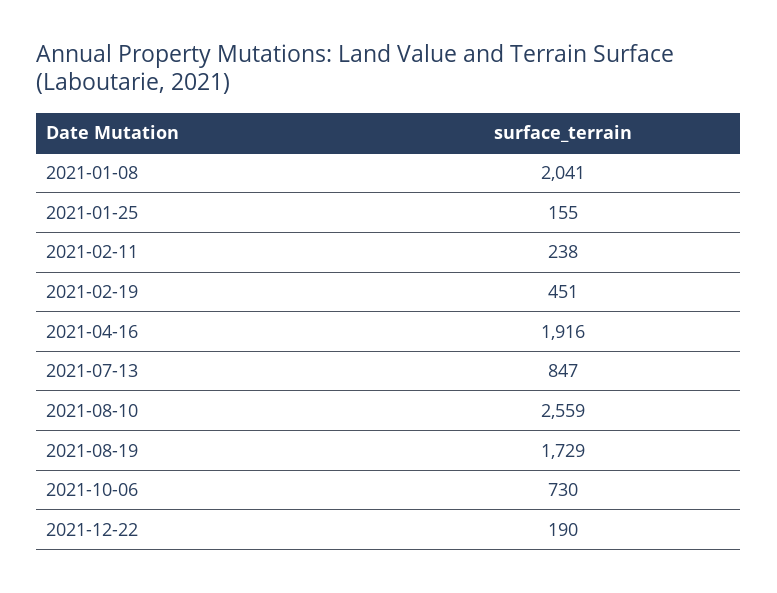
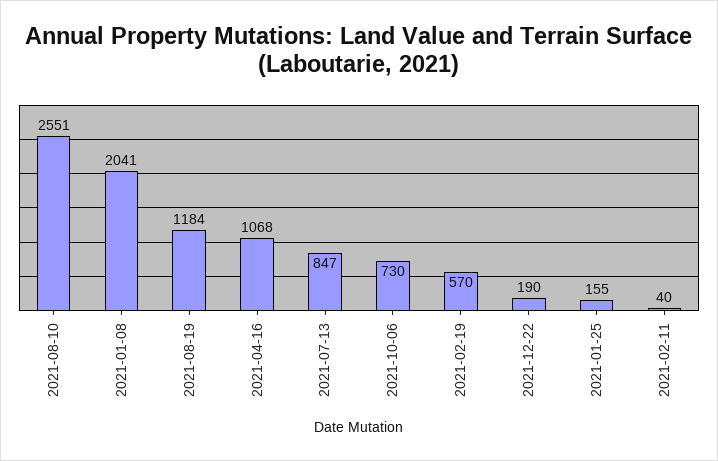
  {
    "2021-01-08": 2041,
    "2021-01-25": 155,
-   "2021-02-11": 238,
+   "2021-02-11": 40,
-   "2021-02-19": 451,
+   "2021-02-19": 570,
-   "2021-04-16": 1916,
+   "2021-04-16": 1068,
    "2021-07-13": 847,
-   "2021-08-10": 2559,
+   "2021-08-10": 2551,
-   "2021-08-19": 1729,
+   "2021-08-19": 1184,
    "2021-10-06": 730,
    "2021-12-22": 190
  }

